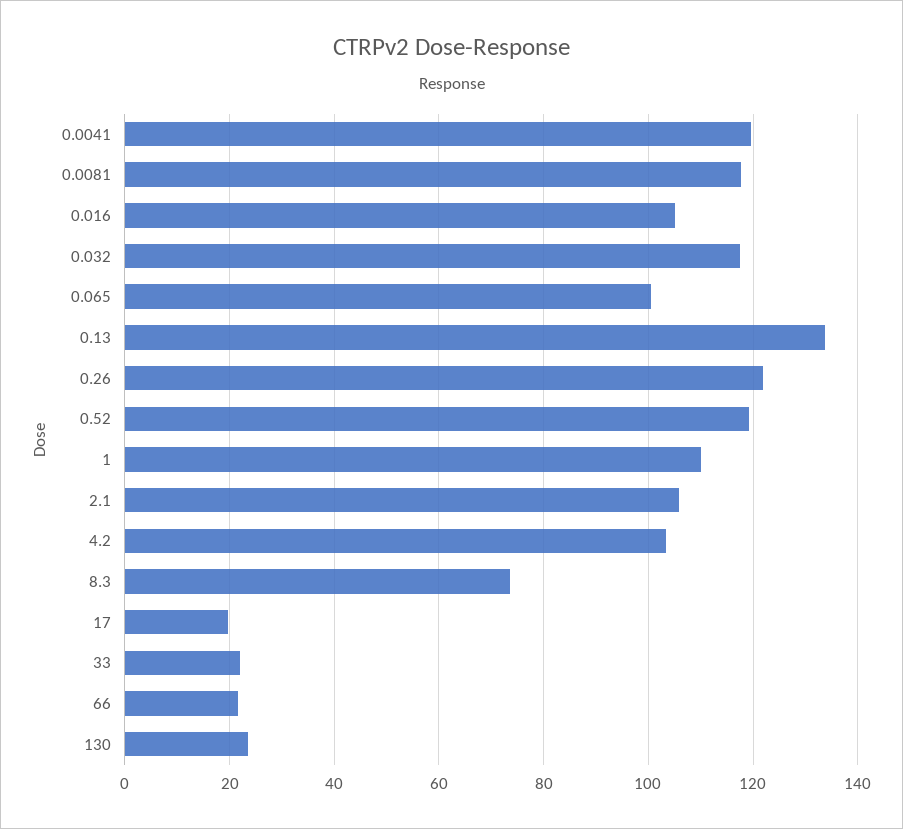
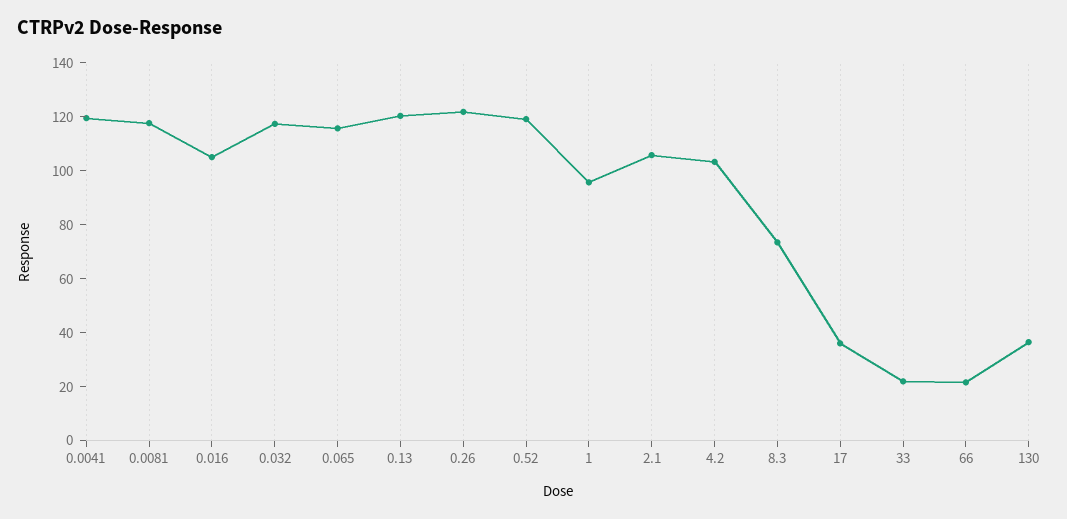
  {
    "0.0041": 120,
    "0.0081": 118,
    "0.016": 106,
    "0.032": 118,
-   "0.065": 100,
+   "0.065": 115,
-   "0.13": 134,
+   "0.13": 120,
    "0.26": 122,
    "0.52": 120,
-   "1": 110,
+   "1": 95,
    "2.1": 106,
    "4.2": 104,
    "8.3": 74,
-   "17": 20,
+   "17": 35,
    "33": 22,
    "66": 22,
-   "130": 24
+   "130": 35
  }

